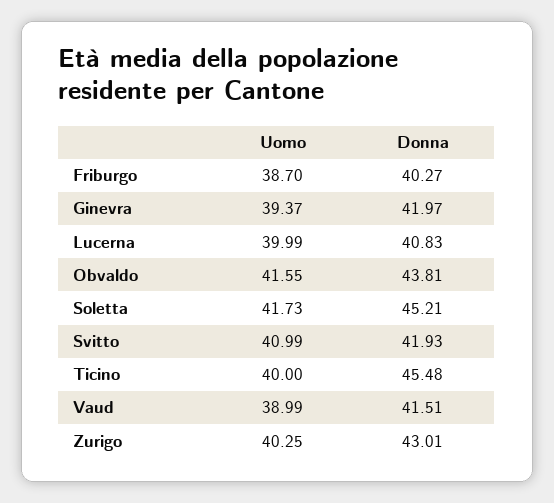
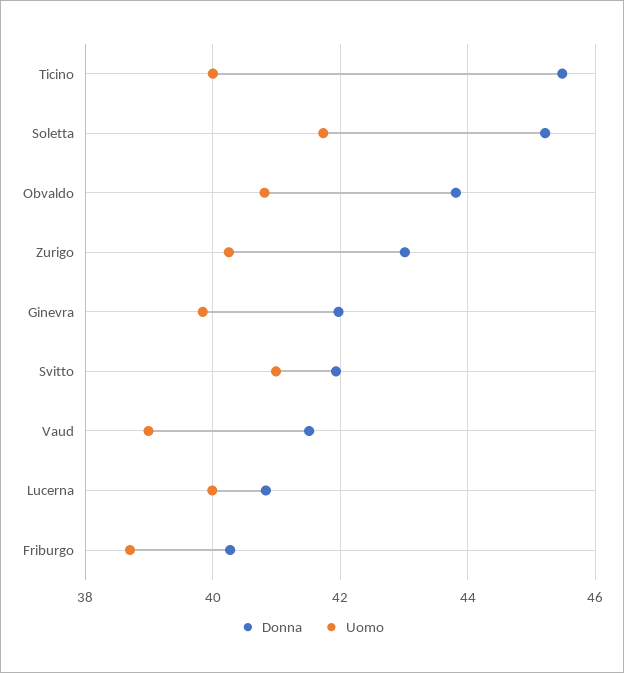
  {
    "Uomo": {
      "Friburgo": 38.7,
-     "Ginevra": 39.37,
+     "Ginevra": 39.8,
      "Lucerna": 39.99,
-     "Obvaldo": 41.55,
+     "Obvaldo": 40.8,
      "Soletta": 41.73,
      "Svitto": 40.99,
      "Ticino": 40,
      "Vaud": 38.99,
      "Zurigo": 40.25
    },
    "Donna": {
      "Friburgo": 40.27,
      "Ginevra": 41.97,
      "Lucerna": 40.83,
      "Obvaldo": 43.81,
      "Soletta": 45.21,
      "Svitto": 41.93,
      "Ticino": 45.48,
      "Vaud": 41.51,
      "Zurigo": 43.01
    }
  }

